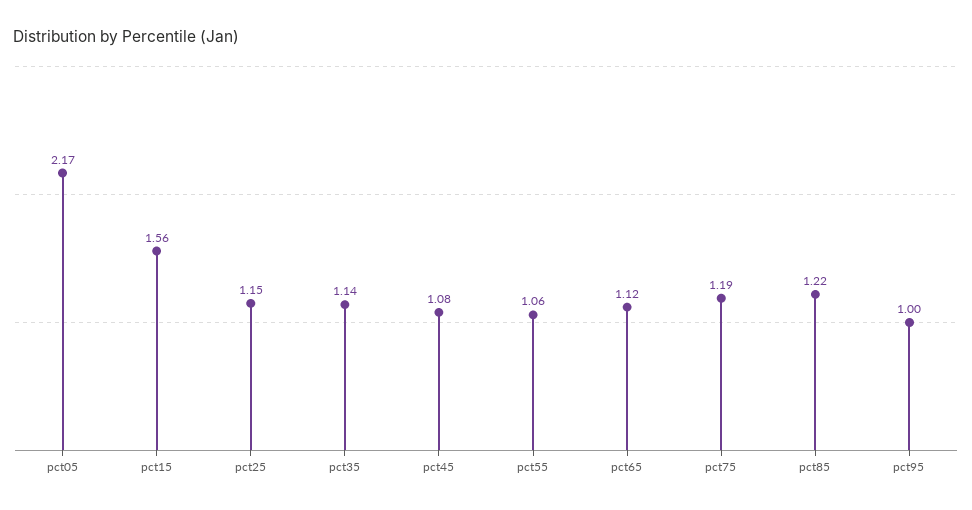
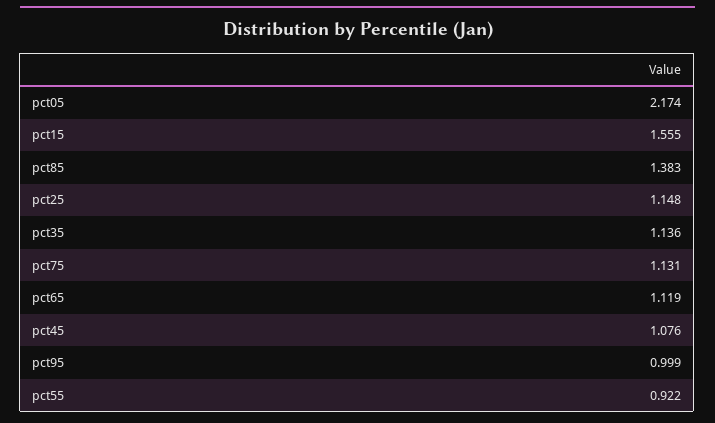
  {
    "pct05": 2.174,
    "pct15": 1.555,
    "pct25": 1.148,
    "pct35": 1.136,
    "pct45": 1.076,
-   "pct55": 1.06,
+   "pct55": 0.922,
    "pct65": 1.119,
-   "pct75": 1.19,
+   "pct75": 1.131,
-   "pct85": 1.22,
+   "pct85": 1.383,
    "pct95": 0.999
  }

